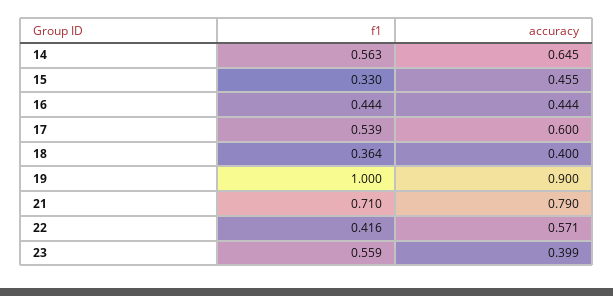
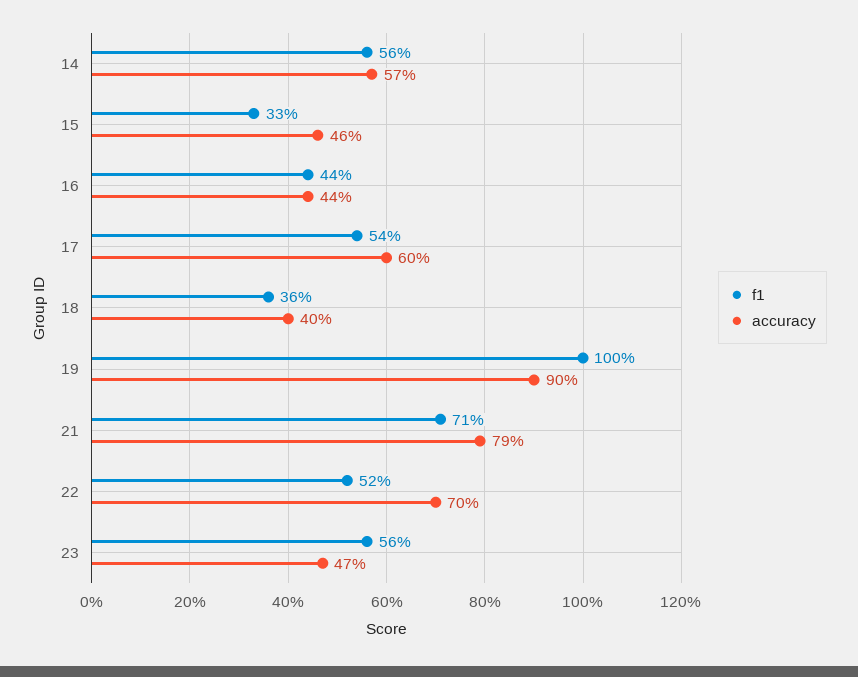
  {
    "f1": {
      "14": 0.563,
      "15": 0.33,
      "16": 0.444,
      "17": 0.539,
      "18": 0.364,
      "19": 1,
      "21": 0.71,
-     "22": 0.416,
+     "22": 0.52,
      "23": 0.559
    },
    "accuracy": {
-     "14": 0.645,
+     "14": 0.57,
      "15": 0.455,
      "16": 0.444,
      "17": 0.6,
      "18": 0.4,
      "19": 0.9,
      "21": 0.79,
-     "22": 0.571,
+     "22": 0.7,
-     "23": 0.399
+     "23": 0.47
    }
  }

